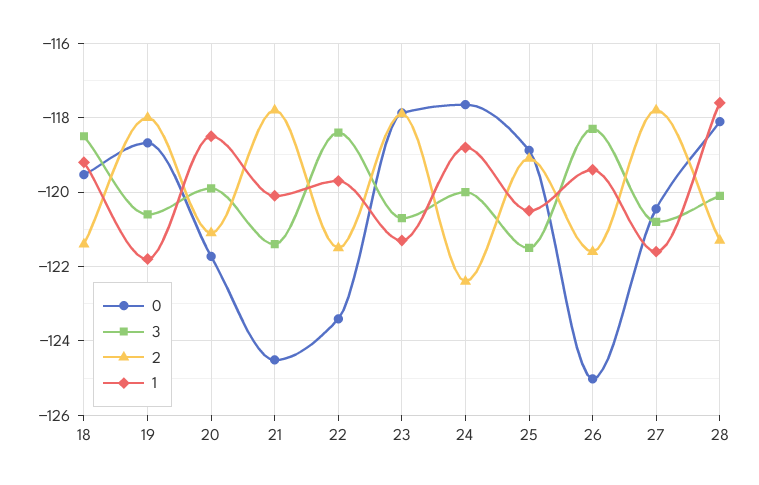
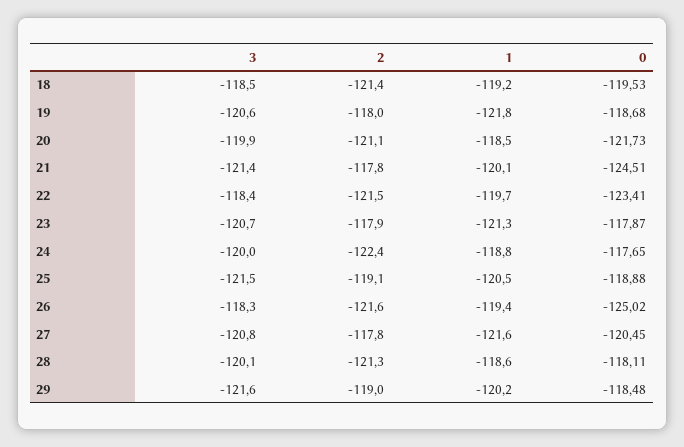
  {
    "0": {
      "18": -119.53,
      "19": -118.68,
      "20": -121.73,
      "21": -124.51,
      "22": -123.41,
      "23": -117.87,
      "24": -117.65,
      "25": -118.88,
      "26": -125.02,
      "27": -120.45,
-     "28": -118.11
+     "28": -118.11,
+     "29": -118.48
    },
    "3": {
      "18": -118.5,
      "19": -120.6,
      "20": -119.9,
      "21": -121.4,
      "22": -118.4,
      "23": -120.7,
      "24": -120,
      "25": -121.5,
      "26": -118.3,
      "27": -120.8,
-     "28": -120.1
+     "28": -120.1,
+     "29": -121.6
    },
    "2": {
      "18": -121.4,
      "19": -118,
      "20": -121.1,
      "21": -117.8,
      "22": -121.5,
      "23": -117.9,
      "24": -122.4,
      "25": -119.1,
      "26": -121.6,
      "27": -117.8,
-     "28": -121.3
+     "28": -121.3,
+     "29": -119
    },
    "1": {
      "18": -119.2,
      "19": -121.8,
      "20": -118.5,
      "21": -120.1,
      "22": -119.7,
      "23": -121.3,
      "24": -118.8,
      "25": -120.5,
      "26": -119.4,
      "27": -121.6,
-     "28": -117.6
+     "28": -118.6,
+     "29": -120.2
    }
  }

